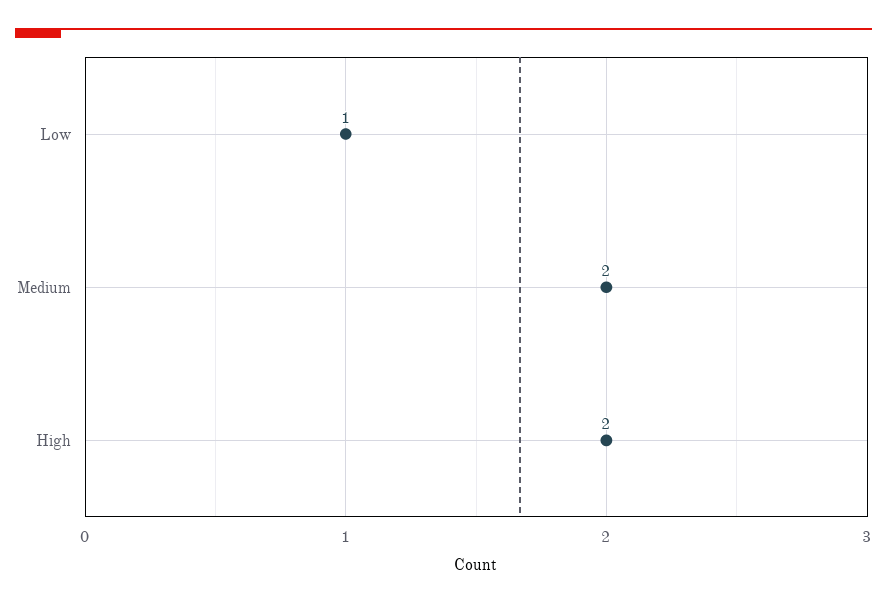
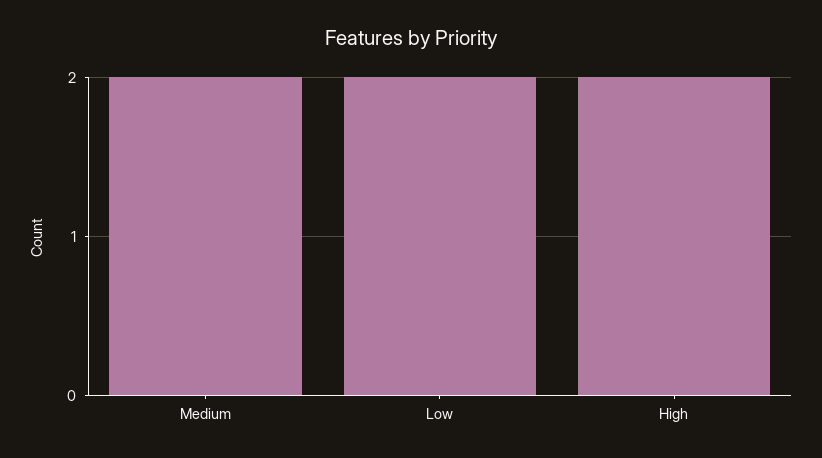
  {
-   "Low": 1,
+   "Low": 2,
    "Medium": 2,
    "High": 2
  }

